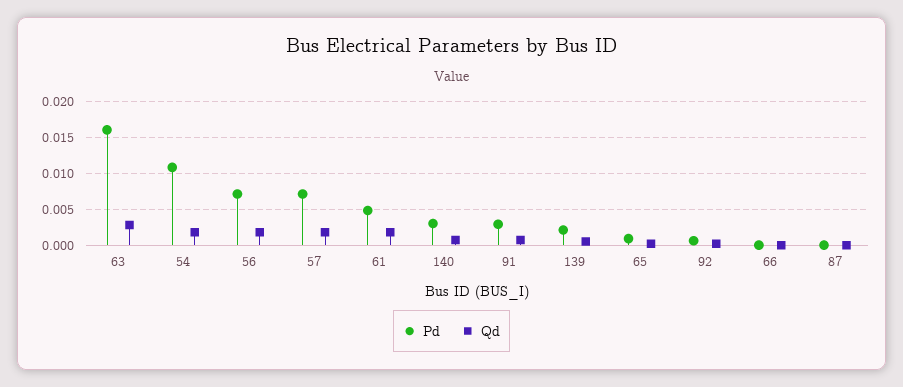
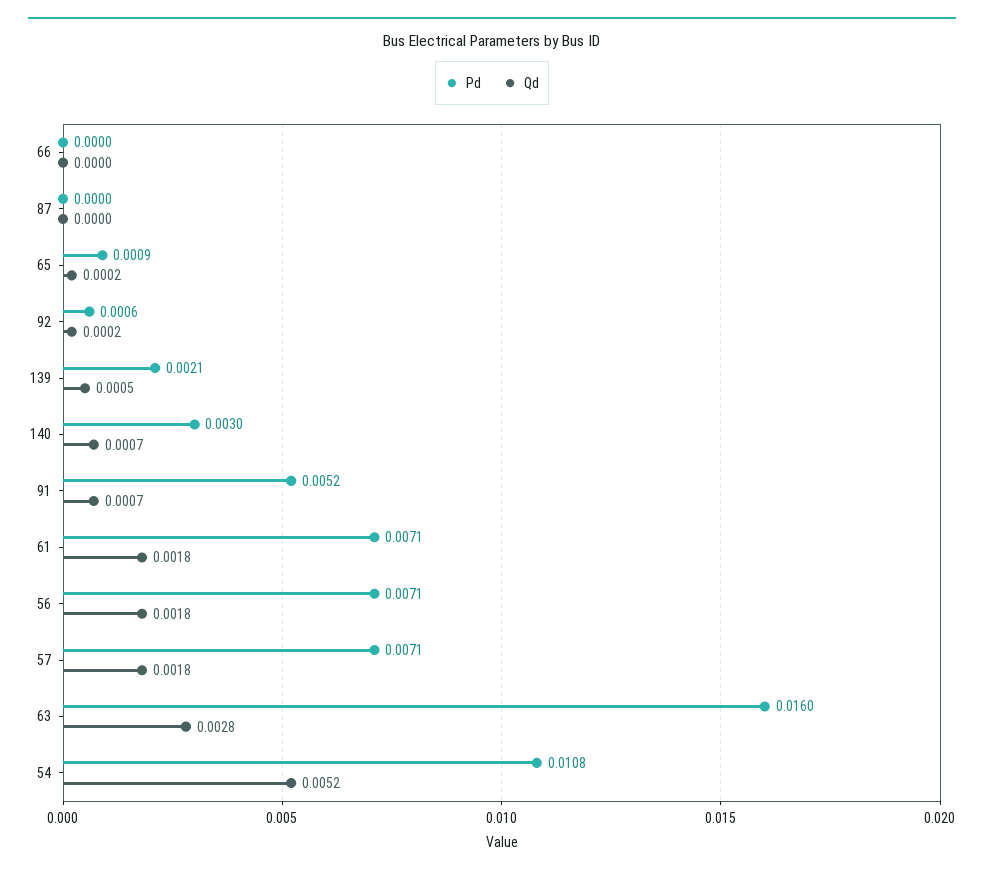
  {
    "Pd": {
      "63": 0.016,
      "54": 0.0108,
      "56": 0.0071,
      "57": 0.0071,
-     "61": 0.005,
+     "61": 0.0071,
      "140": 0.003,
-     "91": 0.003,
+     "91": 0.0052,
      "139": 0.0021,
      "65": 0.0009,
      "92": 0.0006,
      "66": 0,
      "87": 0
    },
    "Qd": {
      "63": 0.0028,
-     "54": 0.002,
+     "54": 0.0052,
      "56": 0.0018,
      "57": 0.0018,
      "61": 0.0018,
      "140": 0.0007,
      "91": 0.0007,
      "139": 0.0005,
      "65": 0.0002,
      "92": 0.0002,
      "66": 0,
      "87": 0
    }
  }

